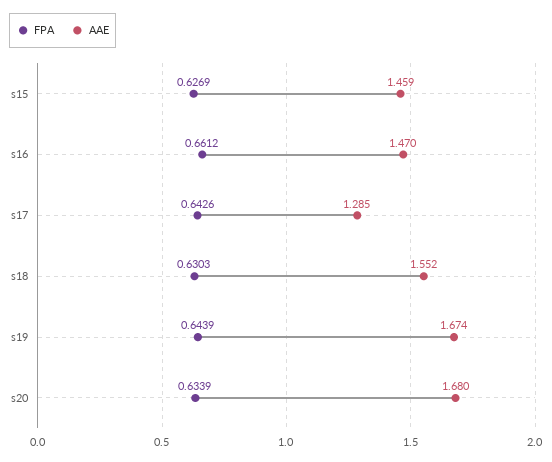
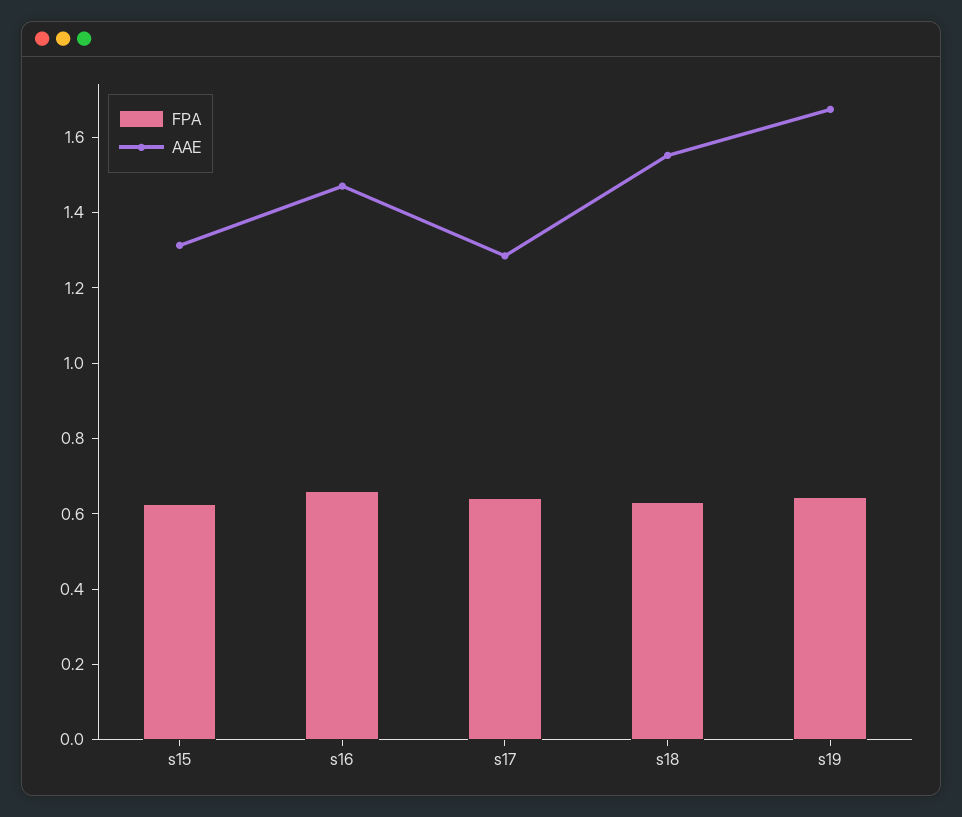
  {
    "FPA": {
      "s15": 0.6269,
      "s16": 0.6612,
      "s17": 0.6426,
      "s18": 0.6303,
-     "s19": 0.6439,
+     "s19": 0.6439
-     "s20": 0.6339
    },
    "AAE": {
-     "s15": 1.459,
+     "s15": 1.3,
      "s16": 1.47,
      "s17": 1.285,
      "s18": 1.552,
-     "s19": 1.674,
+     "s19": 1.674
-     "s20": 1.68
    }
  }

